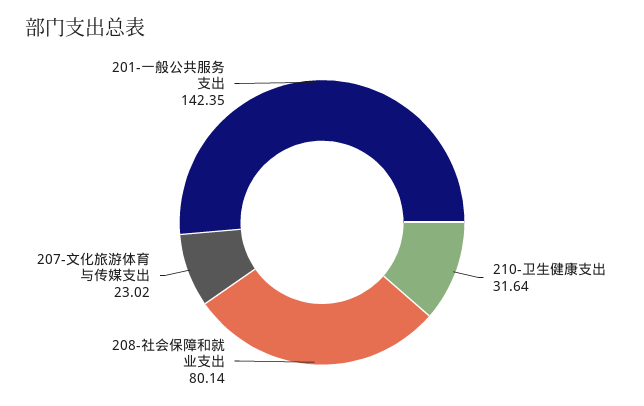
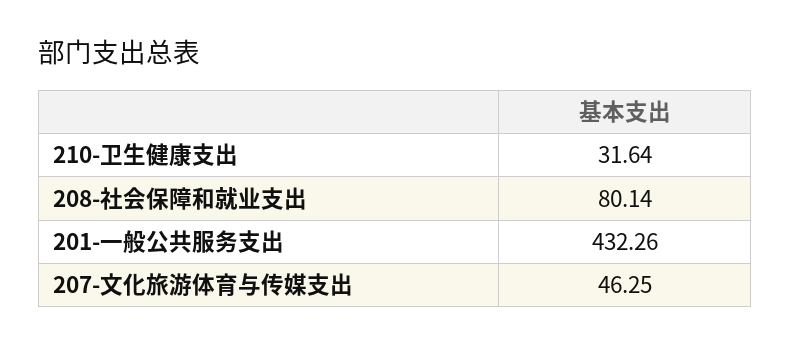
  {
    "210-卫生健康支出": 31.64,
    "208-社会保障和就业支出": 80.14,
-   "207-文化旅游体育与传媒支出": 23.02,
+   "207-文化旅游体育与传媒支出": 46.25,
-   "201-一般公共服务支出": 142.35
+   "201-一般公共服务支出": 432.26
  }

